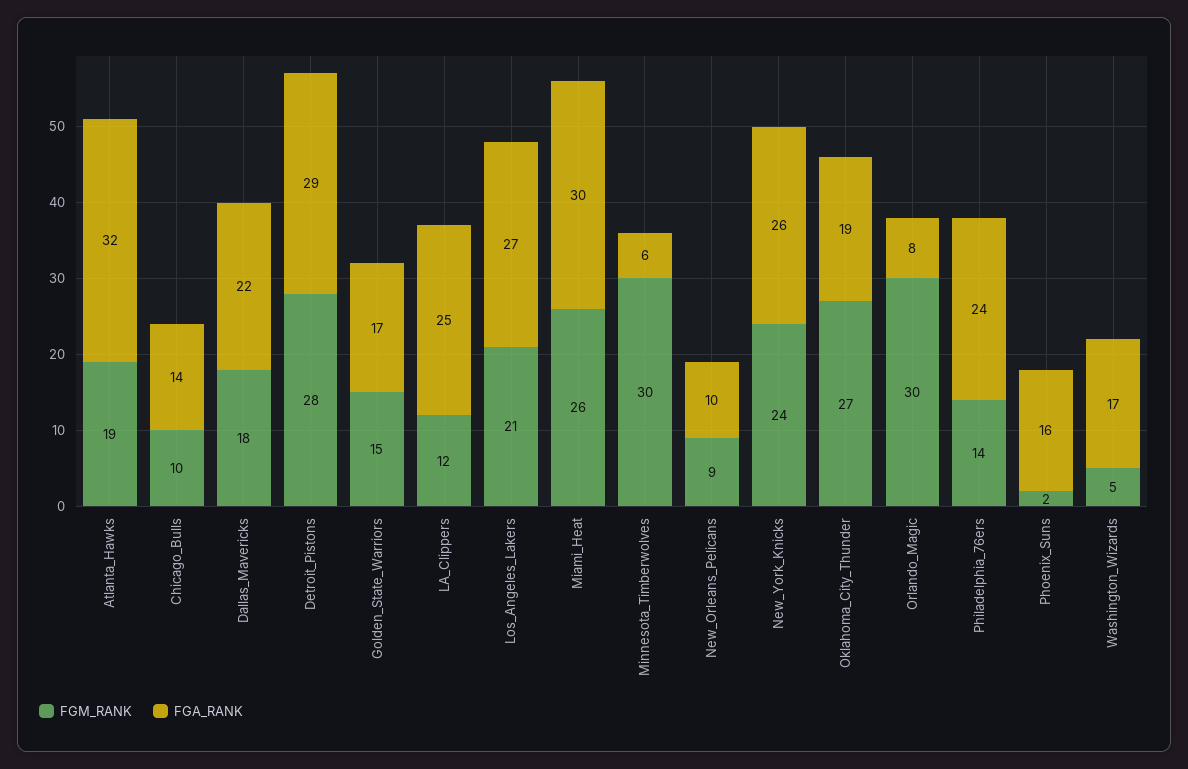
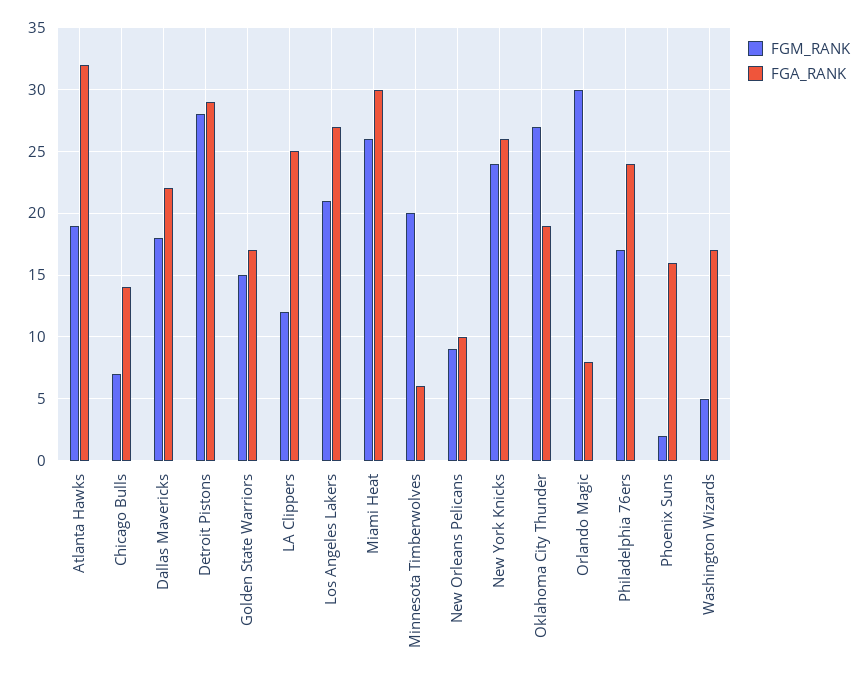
  {
    "FGM_RANK": {
      "Atlanta_Hawks": 19,
-     "Chicago_Bulls": 10,
+     "Chicago_Bulls": 7,
      "Dallas_Mavericks": 18,
      "Detroit_Pistons": 28,
      "Golden_State_Warriors": 15,
      "LA_Clippers": 12,
      "Los_Angeles_Lakers": 21,
      "Miami_Heat": 26,
-     "Minnesota_Timberwolves": 30,
+     "Minnesota_Timberwolves": 20,
      "New_Orleans_Pelicans": 9,
      "New_York_Knicks": 24,
      "Oklahoma_City_Thunder": 27,
      "Orlando_Magic": 30,
-     "Philadelphia_76ers": 14,
+     "Philadelphia_76ers": 17,
      "Phoenix_Suns": 2,
      "Washington_Wizards": 5
    },
    "FGA_RANK": {
      "Atlanta_Hawks": 32,
      "Chicago_Bulls": 14,
      "Dallas_Mavericks": 22,
      "Detroit_Pistons": 29,
      "Golden_State_Warriors": 17,
      "LA_Clippers": 25,
      "Los_Angeles_Lakers": 27,
      "Miami_Heat": 30,
      "Minnesota_Timberwolves": 6,
      "New_Orleans_Pelicans": 10,
      "New_York_Knicks": 26,
      "Oklahoma_City_Thunder": 19,
      "Orlando_Magic": 8,
      "Philadelphia_76ers": 24,
      "Phoenix_Suns": 16,
      "Washington_Wizards": 17
    }
  }

